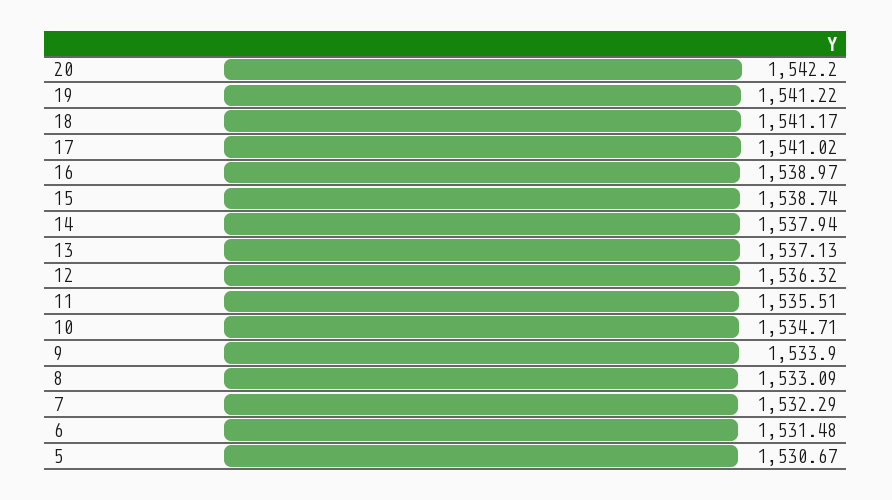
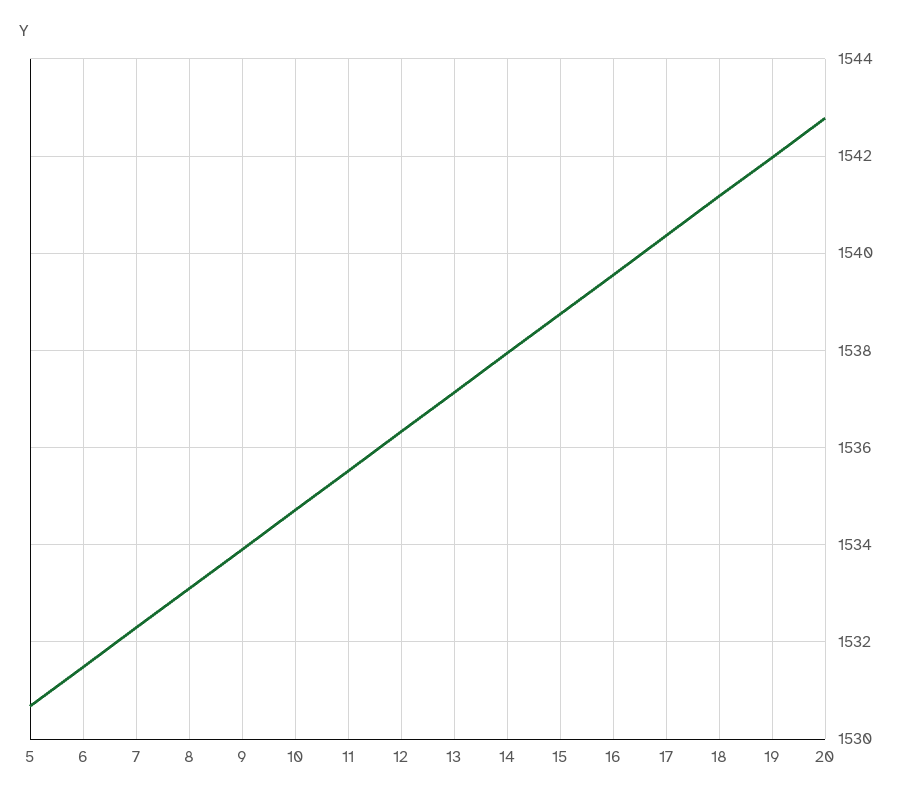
  {
-   "20": 1542.2,
+   "20": 1542.8,
-   "19": 1541.22,
+   "19": 1542,
    "18": 1541.17,
-   "17": 1541.02,
+   "17": 1540.4,
-   "16": 1538.97,
+   "16": 1539.6,
    "15": 1538.74,
    "14": 1537.94,
    "13": 1537.13,
    "12": 1536.32,
    "11": 1535.51,
    "10": 1534.71,
    "9": 1533.9,
    "8": 1533.09,
    "7": 1532.29,
    "6": 1531.48,
    "5": 1530.67
  }

